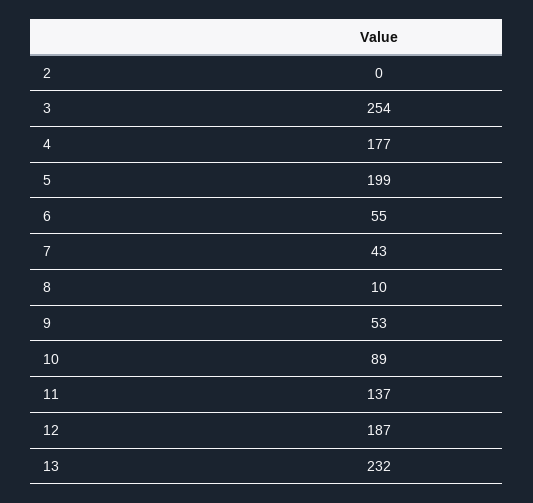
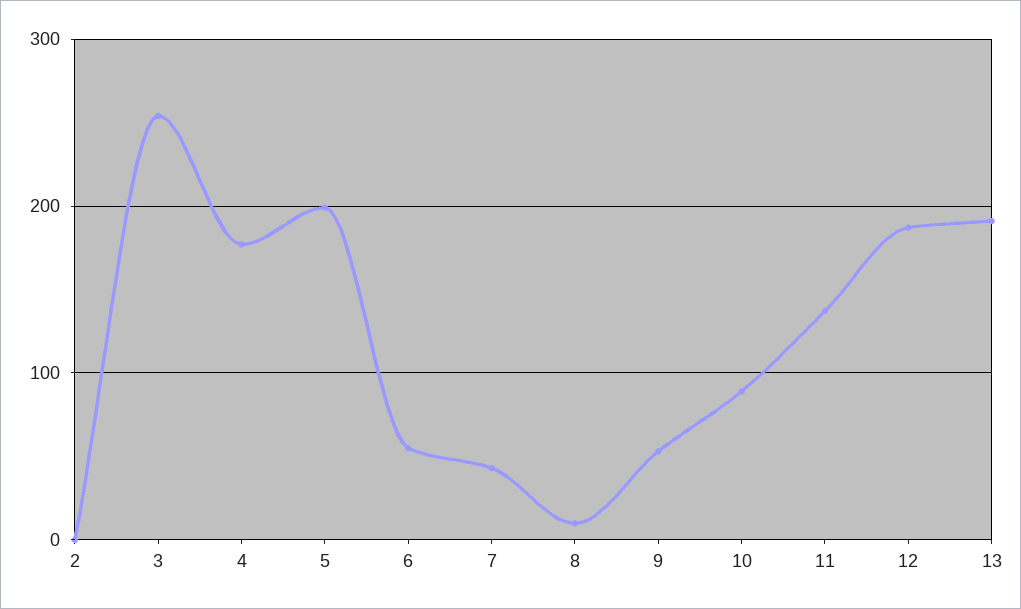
  {
    "2": 0,
    "3": 254,
    "4": 177,
    "5": 199,
    "6": 55,
    "7": 43,
    "8": 10,
    "9": 53,
    "10": 89,
    "11": 137,
    "12": 187,
-   "13": 232
+   "13": 190
  }

